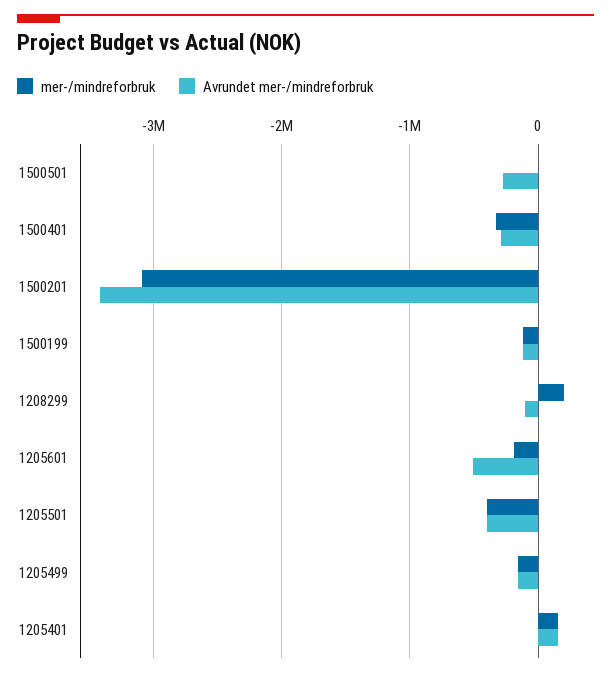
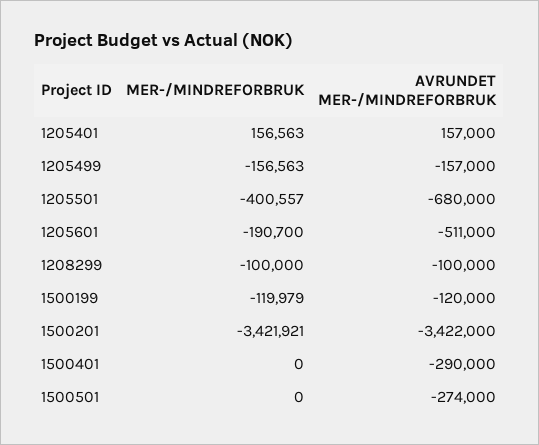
  {
    "mer-/mindreforbruk": {
      "1500501": 0,
-     "1500401": -300000,
+     "1500401": 0,
-     "1500201": -3100000,
+     "1500201": -3421921,
      "1500199": -119979,
-     "1208299": 200000,
+     "1208299": -100000,
      "1205601": -190700,
      "1205501": -400557,
      "1205499": -156563,
      "1205401": 156563
    },
    "Avrundet mer-/mindreforbruk": {
      "1500501": -274000,
      "1500401": -290000,
      "1500201": -3422000,
      "1500199": -120000,
      "1208299": -100000,
      "1205601": -511000,
-     "1205501": -400000,
+     "1205501": -680000,
      "1205499": -157000,
      "1205401": 157000
    }
  }

